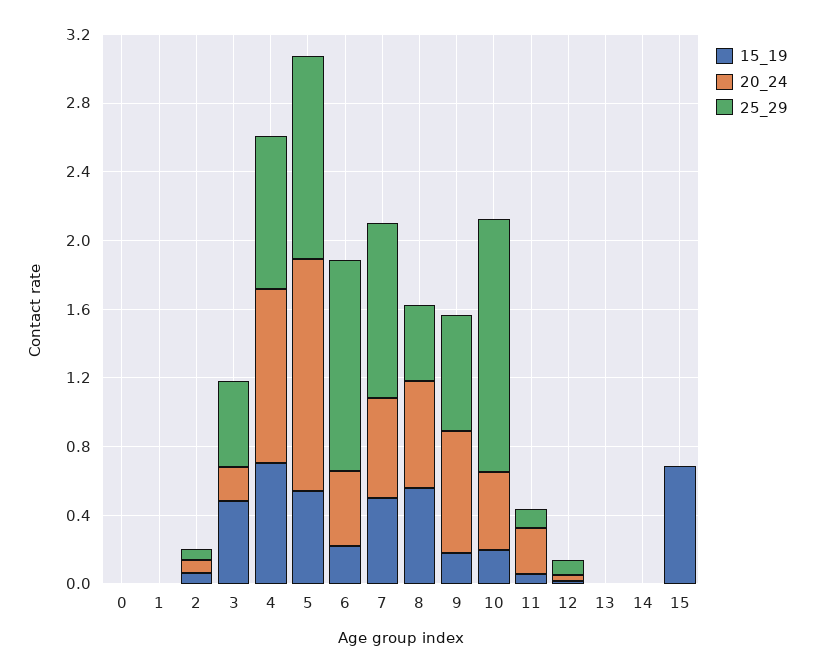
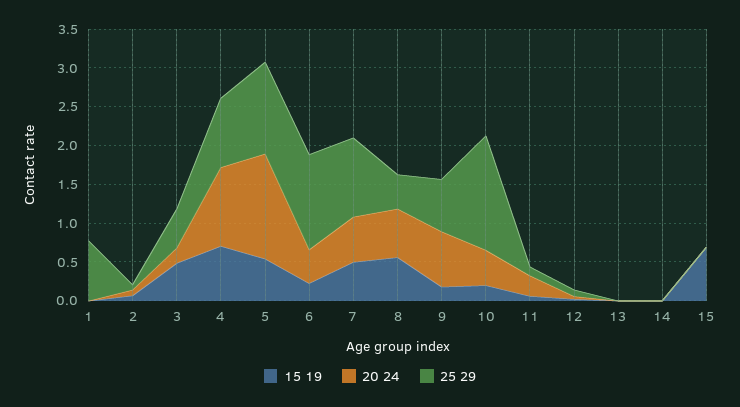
  {
    "15_19": {
-     "0": 0,
      "1": 0,
      "2": 0.1,
      "3": 0.5,
      "4": 0.7,
      "5": 0.5,
      "6": 0.2,
      "7": 0.5,
      "8": 0.6,
      "9": 0.2,
      "10": 0.2,
      "11": 0.1,
      "12": 0,
      "13": 0,
      "14": 0,
      "15": 0.7
    },
    "20_24": {
-     "0": 0,
      "1": 0,
      "2": 0.1,
      "3": 0.2,
      "4": 1,
      "5": 1.4,
      "6": 0.4,
      "7": 0.6,
      "8": 0.6,
      "9": 0.7,
      "10": 0.5,
      "11": 0.3,
      "12": 0,
      "13": 0,
      "14": 0,
      "15": 0
    },
    "25_29": {
-     "0": 0,
-     "1": 0,
+     "1": 0.75,
      "2": 0.1,
      "3": 0.5,
      "4": 0.9,
      "5": 1.2,
      "6": 1.2,
      "7": 1,
      "8": 0.4,
      "9": 0.7,
      "10": 1.5,
      "11": 0.1,
      "12": 0.1,
      "13": 0,
      "14": 0,
      "15": 0
    }
  }

